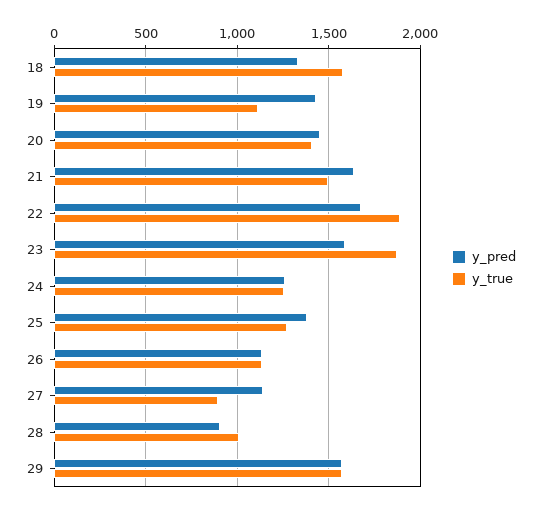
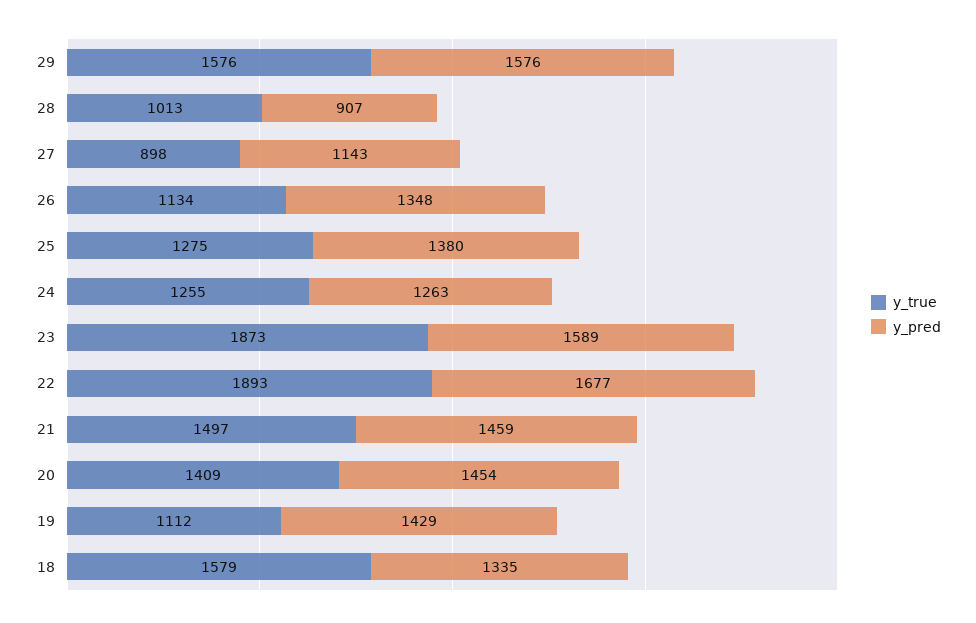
  {
    "y_pred": {
      "18": 1335,
      "19": 1429,
      "20": 1454,
-     "21": 1650,
+     "21": 1459,
      "22": 1677,
      "23": 1589,
      "24": 1263,
      "25": 1380,
-     "26": 1150,
+     "26": 1348,
      "27": 1143,
      "28": 907,
      "29": 1576
    },
    "y_true": {
      "18": 1579,
      "19": 1112,
      "20": 1409,
      "21": 1497,
      "22": 1893,
      "23": 1873,
      "24": 1255,
      "25": 1275,
      "26": 1134,
      "27": 898,
      "28": 1013,
      "29": 1576
    }
  }

